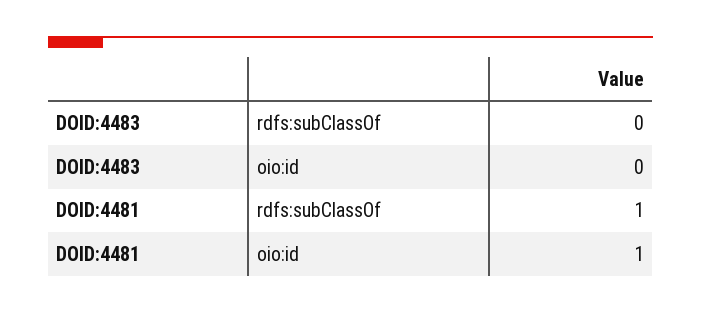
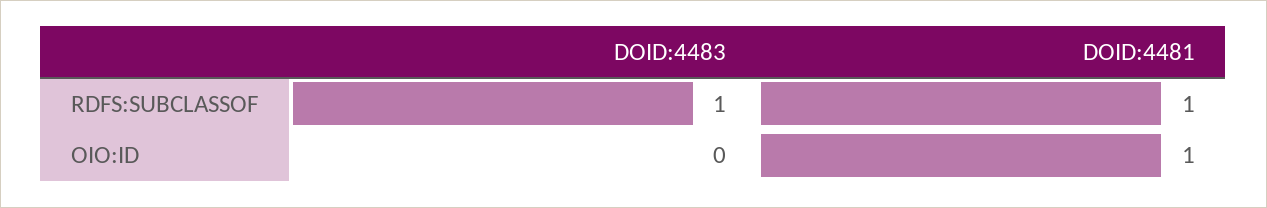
  {
    "DOID:4483": {
-     "rdfs:subClassOf": 0,
+     "rdfs:subClassOf": 1,
      "oio:id": 0
    },
    "DOID:4481": {
      "rdfs:subClassOf": 1,
      "oio:id": 1
    }
  }

